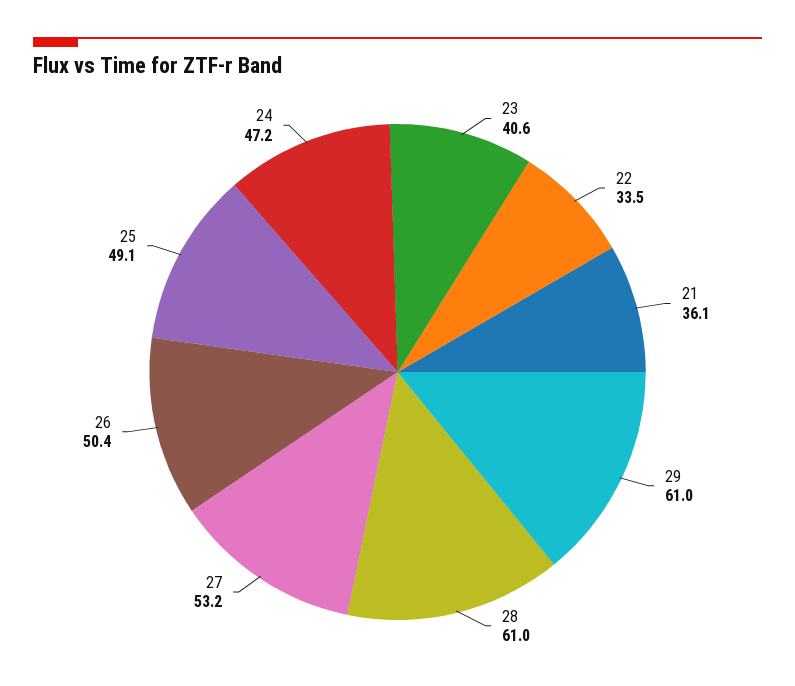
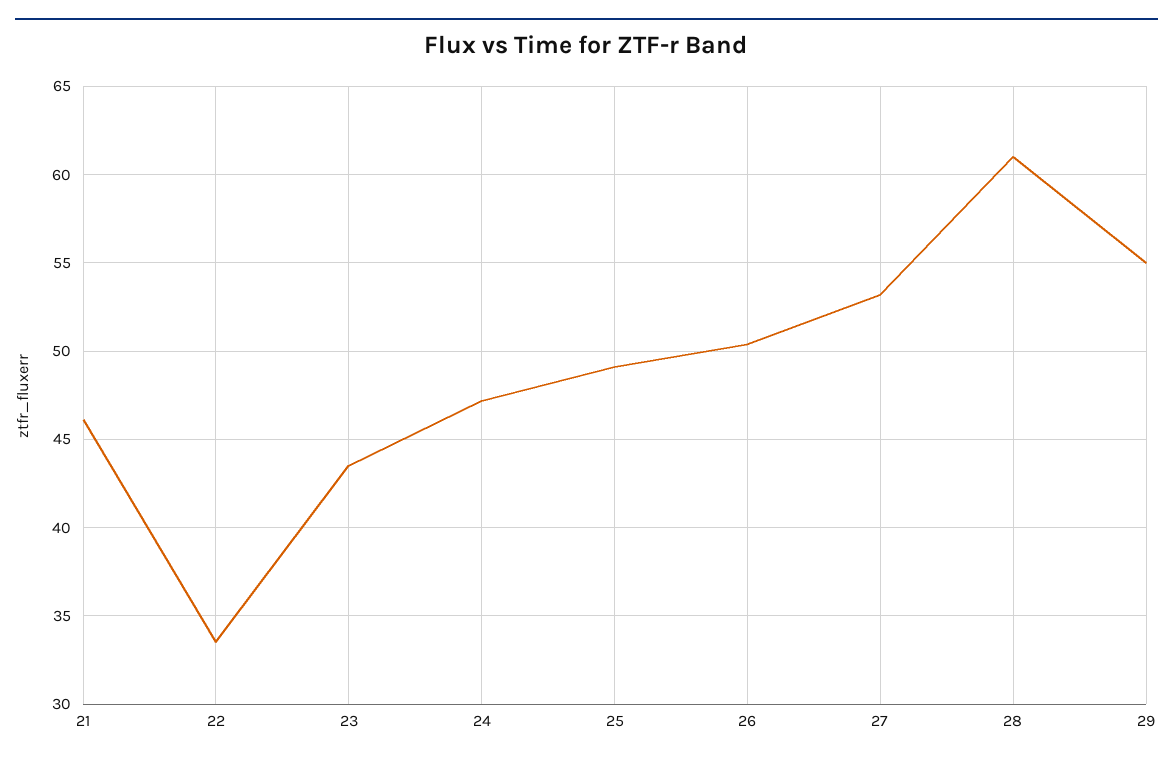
  {
-   "23": 40.6,
+   "23": 43.5,
    "22": 33.5,
-   "21": 36.1,
+   "21": 46,
-   "29": 61,
+   "29": 55,
    "28": 61,
    "27": 53.2,
    "26": 50.4,
    "25": 49.1,
    "24": 47.2
  }

